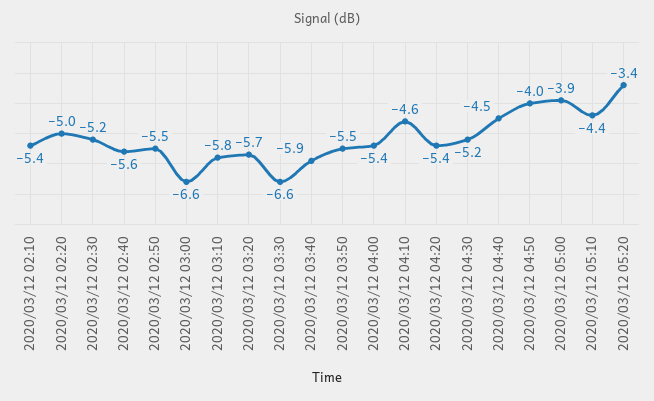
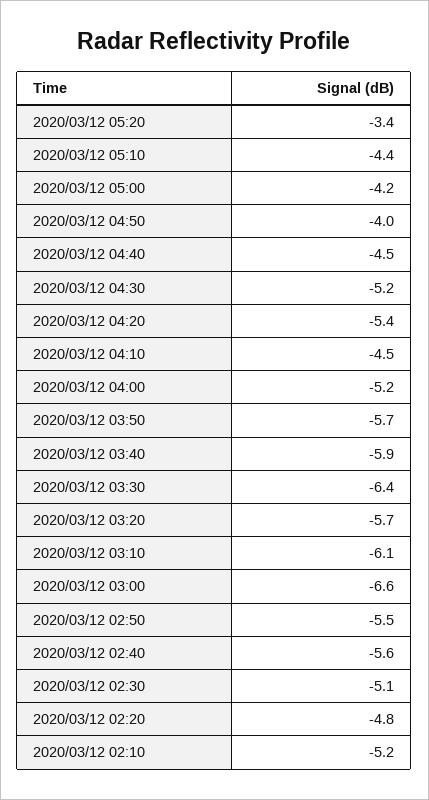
  {
-   "2020/03/12 02:10": -5.4,
+   "2020/03/12 02:10": -5.2,
-   "2020/03/12 02:20": -5,
+   "2020/03/12 02:20": -4.8,
-   "2020/03/12 02:30": -5.2,
+   "2020/03/12 02:30": -5.1,
    "2020/03/12 02:40": -5.6,
    "2020/03/12 02:50": -5.5,
    "2020/03/12 03:00": -6.6,
-   "2020/03/12 03:10": -5.8,
+   "2020/03/12 03:10": -6.1,
    "2020/03/12 03:20": -5.7,
-   "2020/03/12 03:30": -6.6,
+   "2020/03/12 03:30": -6.4,
    "2020/03/12 03:40": -5.9,
-   "2020/03/12 03:50": -5.5,
+   "2020/03/12 03:50": -5.7,
-   "2020/03/12 04:00": -5.4,
+   "2020/03/12 04:00": -5.2,
-   "2020/03/12 04:10": -4.6,
+   "2020/03/12 04:10": -4.5,
    "2020/03/12 04:20": -5.4,
    "2020/03/12 04:30": -5.2,
    "2020/03/12 04:40": -4.5,
    "2020/03/12 04:50": -4,
-   "2020/03/12 05:00": -3.9,
+   "2020/03/12 05:00": -4.2,
    "2020/03/12 05:10": -4.4,
    "2020/03/12 05:20": -3.4
  }

